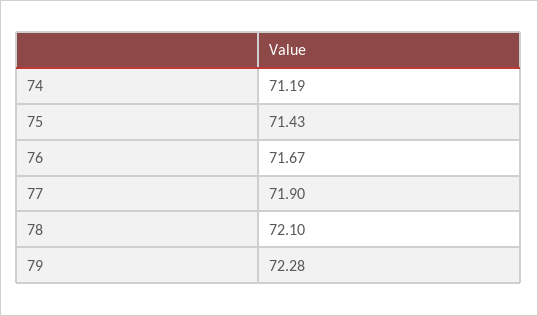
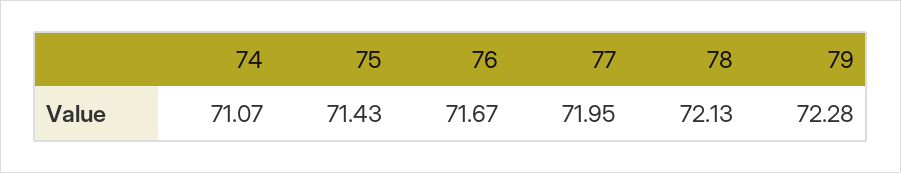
  {
-   "74": 71.19,
+   "74": 71.07,
    "75": 71.43,
    "76": 71.67,
-   "77": 71.9,
+   "77": 71.95,
-   "78": 72.1,
+   "78": 72.13,
    "79": 72.28
  }

